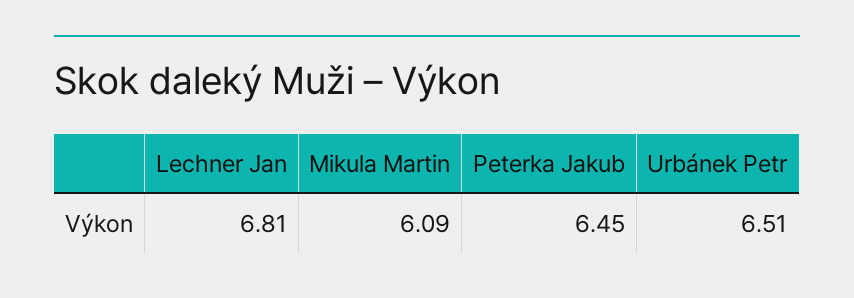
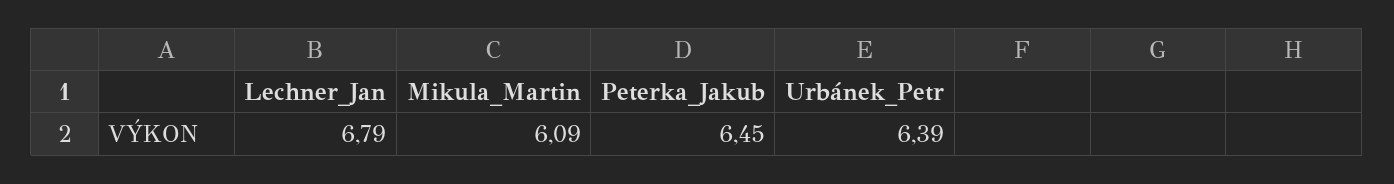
  {
-   "Lechner Jan": 6.81,
+   "Lechner Jan": 6.79,
    "Mikula Martin": 6.09,
    "Peterka Jakub": 6.45,
-   "Urbánek Petr": 6.51
+   "Urbánek Petr": 6.39
  }

